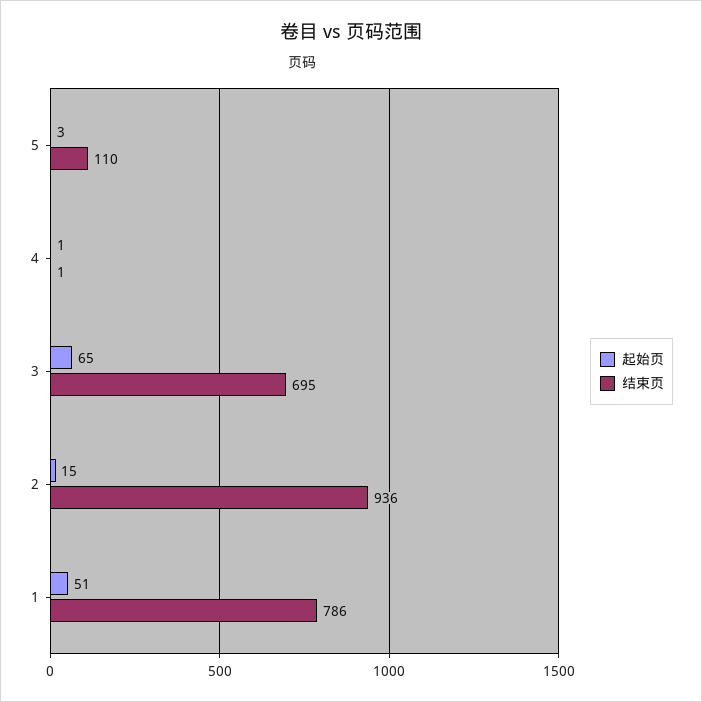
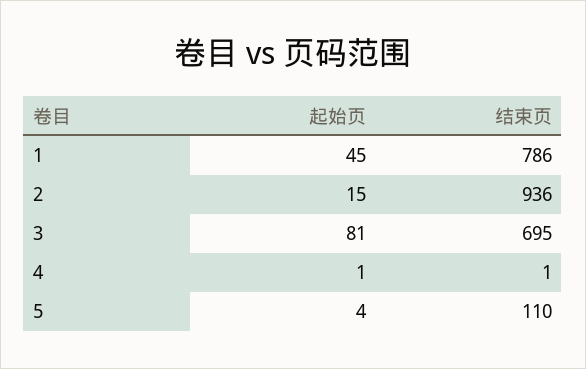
  {
    "起始页": {
-     "5": 3,
+     "5": 4,
      "4": 1,
-     "3": 65,
+     "3": 81,
      "2": 15,
-     "1": 51
+     "1": 45
    },
    "结束页": {
      "5": 110,
      "4": 1,
      "3": 695,
      "2": 936,
      "1": 786
    }
  }

